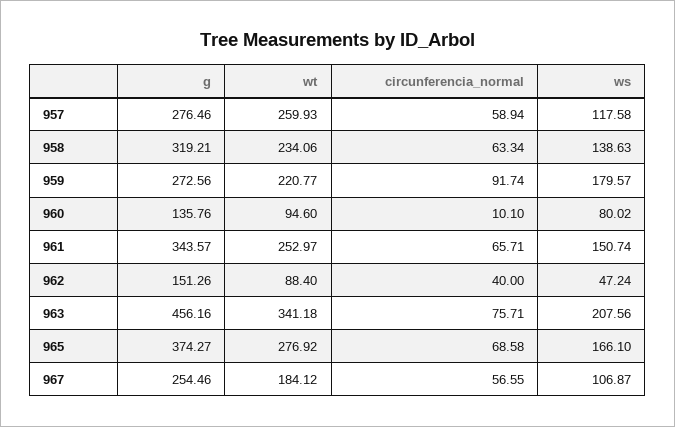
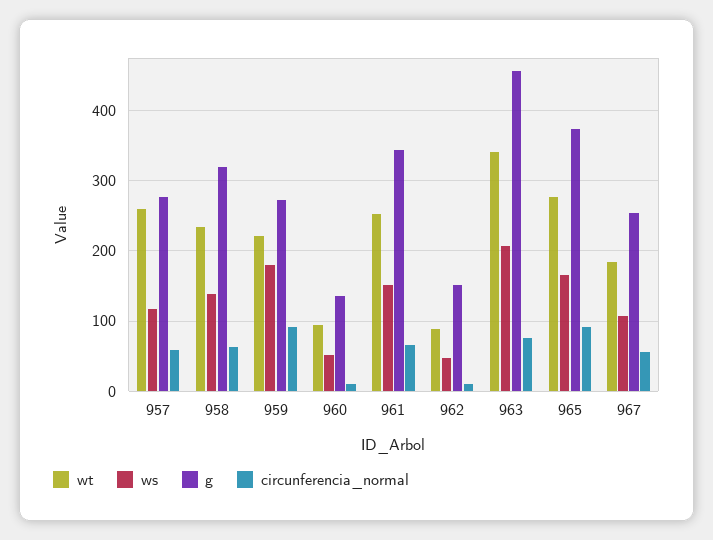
  {
    "g": {
      "957": 276.46,
      "958": 319.21,
      "959": 272.56,
      "960": 135.76,
      "961": 343.57,
      "962": 151.26,
      "963": 456.16,
      "965": 374.27,
      "967": 254.46
    },
    "wt": {
      "957": 259.93,
      "958": 234.06,
      "959": 220.77,
      "960": 94.6,
      "961": 252.97,
      "962": 88.4,
      "963": 341.18,
      "965": 276.92,
      "967": 184.12
    },
    "circunferencia_normal": {
      "957": 58.94,
      "958": 63.34,
      "959": 91.74,
      "960": 10.1,
      "961": 65.71,
-     "962": 40,
+     "962": 10,
      "963": 75.71,
-     "965": 68.58,
+     "965": 90,
      "967": 56.55
    },
    "ws": {
      "957": 117.58,
      "958": 138.63,
      "959": 179.57,
-     "960": 80.02,
+     "960": 50,
      "961": 150.74,
      "962": 47.24,
      "963": 207.56,
      "965": 166.1,
      "967": 106.87
    }
  }

